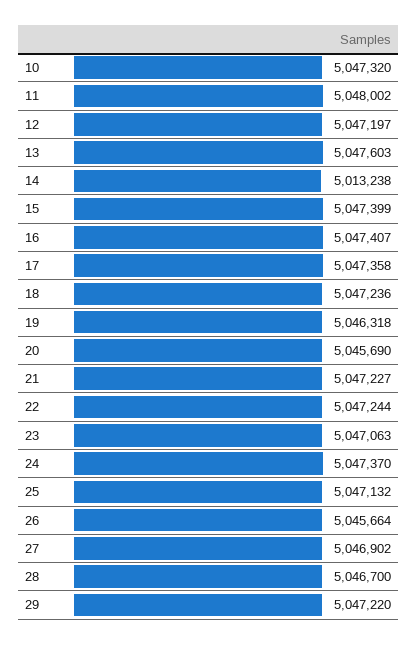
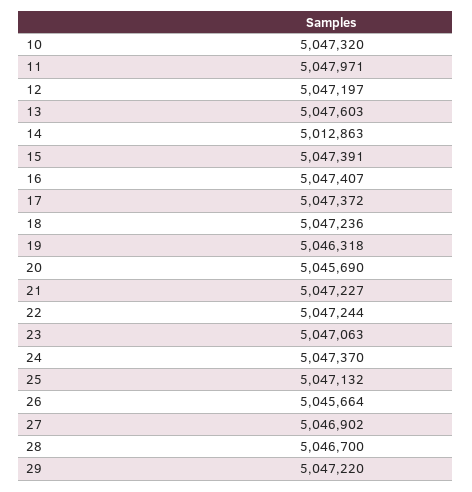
  {
    "10": 5047320,
-   "11": 5048002,
+   "11": 5047971,
    "12": 5047197,
    "13": 5047603,
-   "14": 5013238,
+   "14": 5012863,
-   "15": 5047399,
+   "15": 5047391,
    "16": 5047407,
-   "17": 5047358,
+   "17": 5047372,
    "18": 5047236,
    "19": 5046318,
    "20": 5045690,
    "21": 5047227,
    "22": 5047244,
    "23": 5047063,
    "24": 5047370,
    "25": 5047132,
    "26": 5045664,
    "27": 5046902,
    "28": 5046700,
    "29": 5047220
  }

